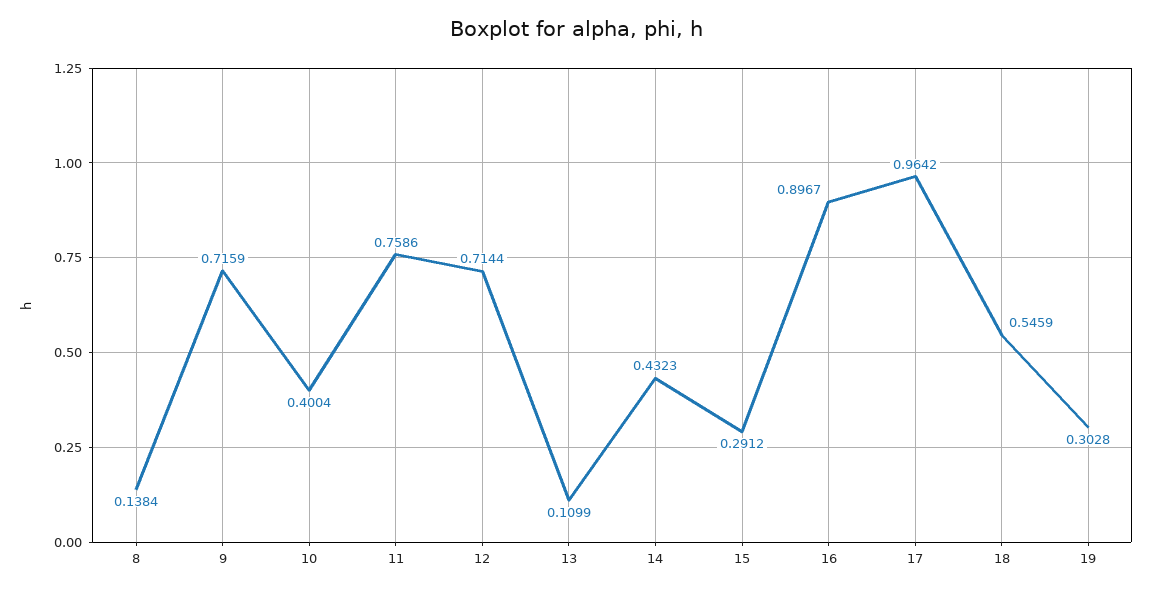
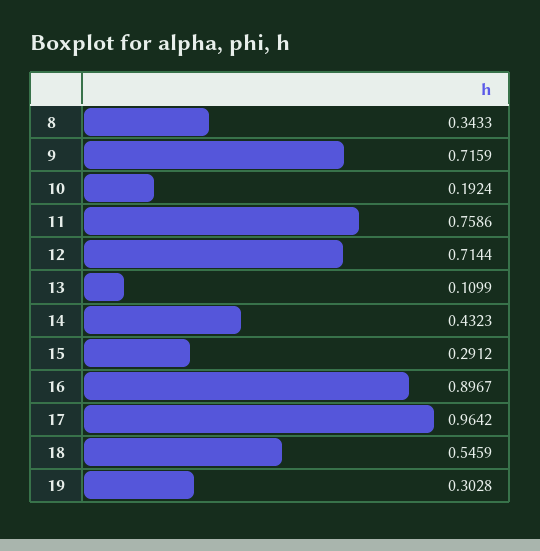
  {
-   "8": 0.1384,
+   "8": 0.3433,
    "9": 0.7159,
-   "10": 0.4004,
+   "10": 0.1924,
    "11": 0.7586,
    "12": 0.7144,
    "13": 0.1099,
    "14": 0.4323,
    "15": 0.2912,
    "16": 0.8967,
    "17": 0.9642,
    "18": 0.5459,
    "19": 0.3028
  }

